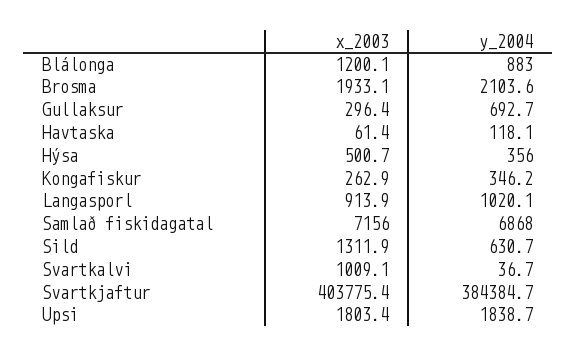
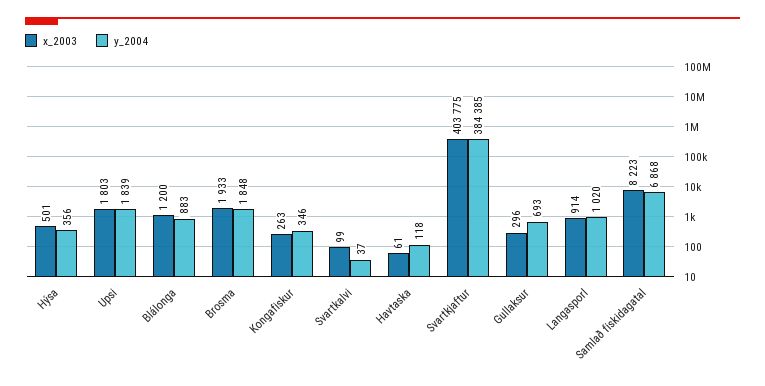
  {
    "x_2003": {
      "Blálonga": 1200.1,
      "Brosma": 1933.1,
      "Gullaksur": 296.4,
      "Havtaska": 61.4,
      "Hýsa": 500.7,
      "Kongafiskur": 262.9,
      "Langasporl": 913.9,
-     "Samlað fiskidagatal": 7156,
+     "Samlað fiskidagatal": 8223,
-     "Sild": 1311.9,
-     "Svartkalvi": 1009.1,
+     "Svartkalvi": 99,
      "Svartkjaftur": 403775.4,
      "Upsi": 1803.4
    },
    "y_2004": {
      "Blálonga": 883,
-     "Brosma": 2103.6,
+     "Brosma": 1848,
      "Gullaksur": 692.7,
      "Havtaska": 118.1,
      "Hýsa": 356,
      "Kongafiskur": 346.2,
      "Langasporl": 1020.1,
      "Samlað fiskidagatal": 6868,
-     "Sild": 630.7,
      "Svartkalvi": 36.7,
      "Svartkjaftur": 384384.7,
      "Upsi": 1838.7
    }
  }

